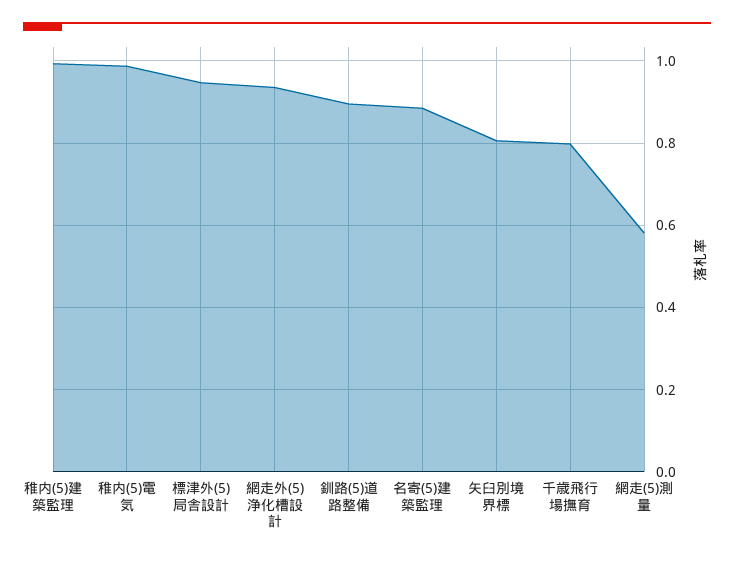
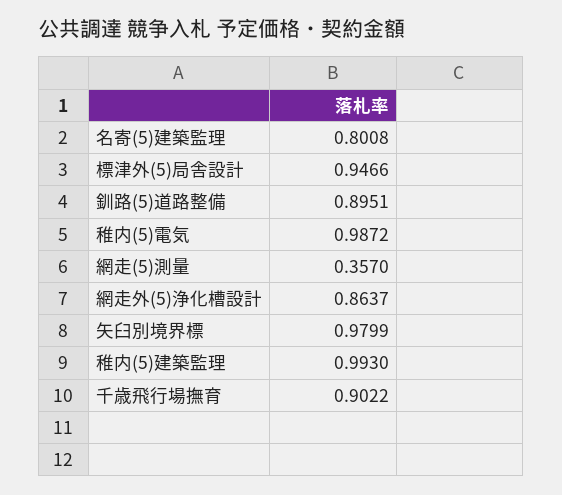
  {
    "稚内(5)建築監理": 0.993,
    "稚内(5)電気": 0.9872,
    "標津外(5)局舎設計": 0.9466,
-   "網走外(5)浄化槽設計": 0.94,
+   "網走外(5)浄化槽設計": 0.8637,
    "釧路(5)道路整備": 0.8951,
-   "名寄(5)建築監理": 0.88,
+   "名寄(5)建築監理": 0.8008,
-   "矢臼別境界標": 0.8,
+   "矢臼別境界標": 0.9799,
-   "千歳飛行場撫育": 0.8,
+   "千歳飛行場撫育": 0.9022,
-   "網走(5)測量": 0.58
+   "網走(5)測量": 0.357
  }

